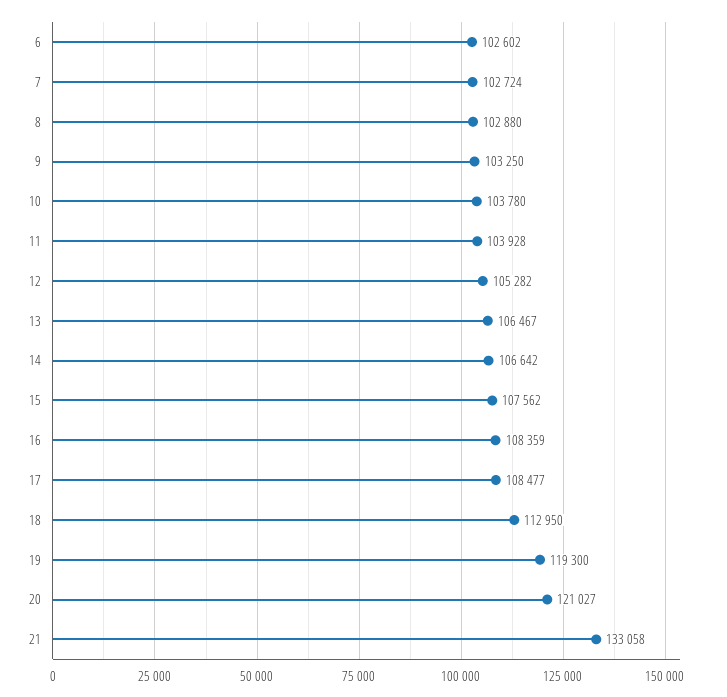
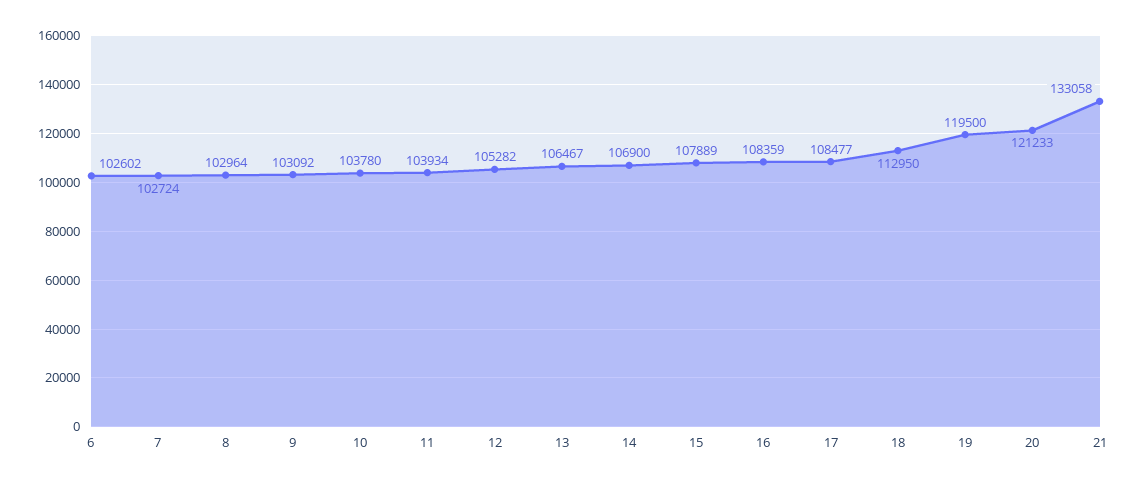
  {
    "6": 102602,
    "7": 102724,
-   "8": 102880,
+   "8": 102964,
-   "9": 103250,
+   "9": 103092,
    "10": 103780,
-   "11": 103928,
+   "11": 103934,
    "12": 105282,
    "13": 106467,
-   "14": 106642,
+   "14": 106900,
-   "15": 107562,
+   "15": 107889,
    "16": 108359,
    "17": 108477,
    "18": 112950,
-   "19": 119300,
+   "19": 119500,
-   "20": 121027,
+   "20": 121233,
    "21": 133058
  }

